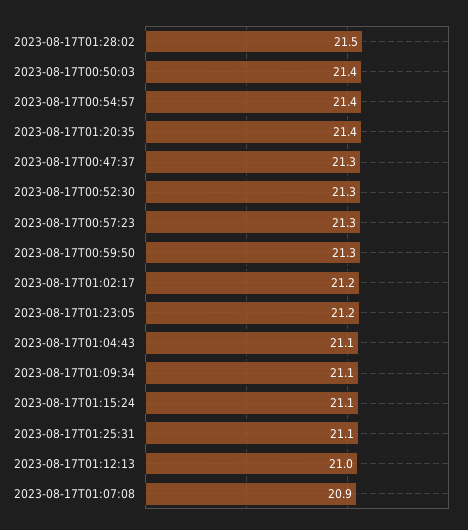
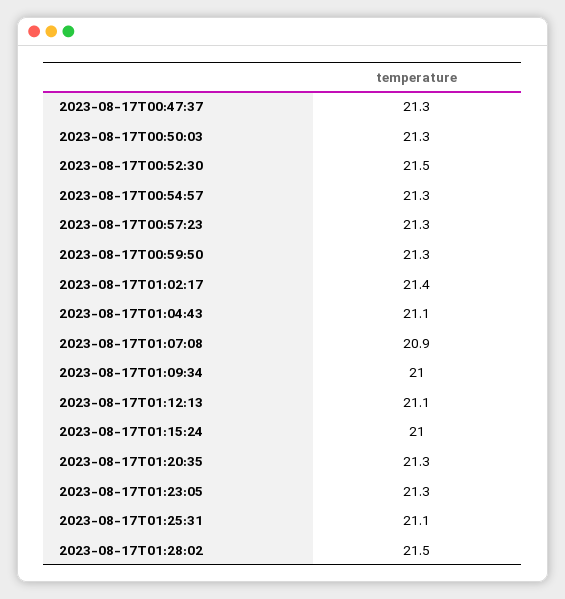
  {
    "2023-08-17T01:28:02": 21.5,
-   "2023-08-17T00:50:03": 21.4,
+   "2023-08-17T00:50:03": 21.3,
-   "2023-08-17T00:54:57": 21.4,
+   "2023-08-17T00:54:57": 21.3,
-   "2023-08-17T01:20:35": 21.4,
+   "2023-08-17T01:20:35": 21.3,
    "2023-08-17T00:47:37": 21.3,
-   "2023-08-17T00:52:30": 21.3,
+   "2023-08-17T00:52:30": 21.5,
    "2023-08-17T00:57:23": 21.3,
    "2023-08-17T00:59:50": 21.3,
-   "2023-08-17T01:02:17": 21.2,
+   "2023-08-17T01:02:17": 21.4,
-   "2023-08-17T01:23:05": 21.2,
+   "2023-08-17T01:23:05": 21.3,
    "2023-08-17T01:04:43": 21.1,
-   "2023-08-17T01:09:34": 21.1,
+   "2023-08-17T01:09:34": 21,
-   "2023-08-17T01:15:24": 21.1,
+   "2023-08-17T01:15:24": 21,
    "2023-08-17T01:25:31": 21.1,
-   "2023-08-17T01:12:13": 21,
+   "2023-08-17T01:12:13": 21.1,
    "2023-08-17T01:07:08": 20.9
  }

